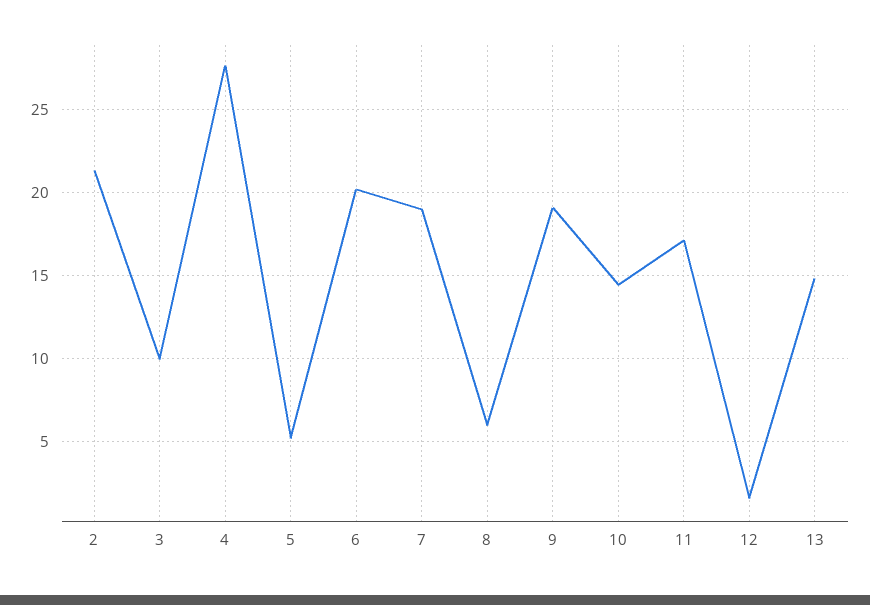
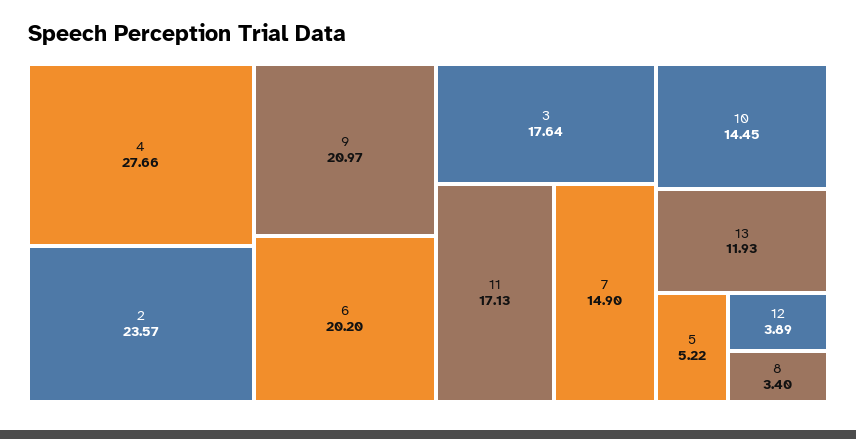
  {
-   "2": 21.5,
+   "2": 23.57,
-   "3": 10,
+   "3": 17.64,
    "4": 27.66,
    "5": 5.22,
    "6": 20.2,
-   "7": 19,
+   "7": 14.9,
-   "8": 6,
+   "8": 3.4,
-   "9": 19,
+   "9": 20.97,
    "10": 14.45,
    "11": 17.13,
-   "12": 1.5,
+   "12": 3.89,
-   "13": 15
+   "13": 11.93
  }

